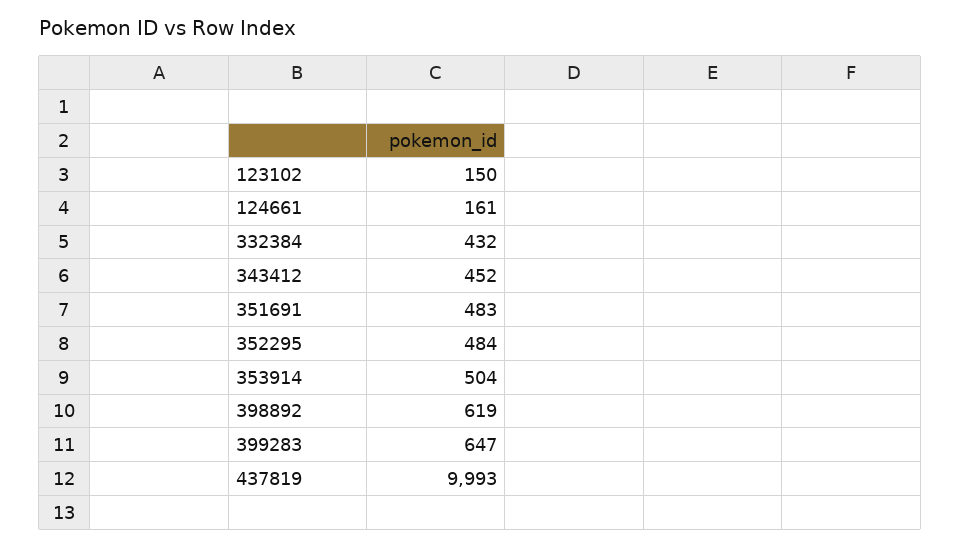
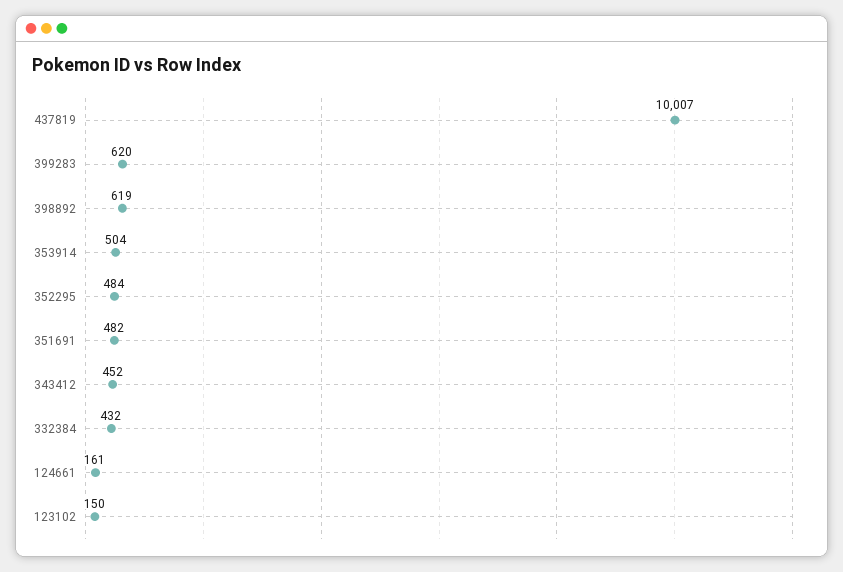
  {
    "123102": 150,
    "124661": 161,
    "332384": 432,
    "343412": 452,
-   "351691": 483,
+   "351691": 482,
    "352295": 484,
    "353914": 504,
    "398892": 619,
-   "399283": 647,
+   "399283": 620,
-   "437819": 9993
+   "437819": 10007
  }

